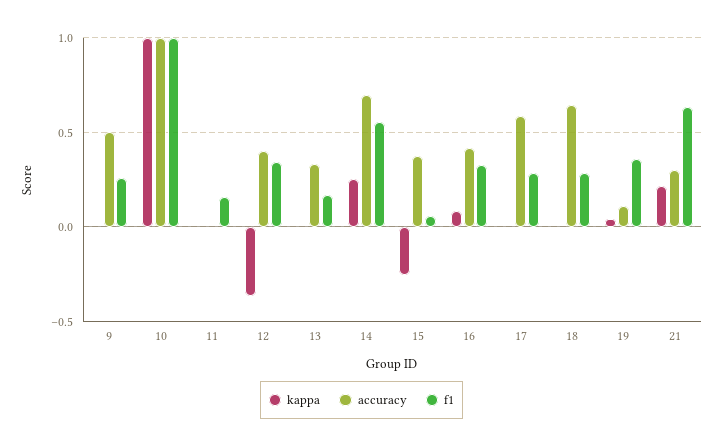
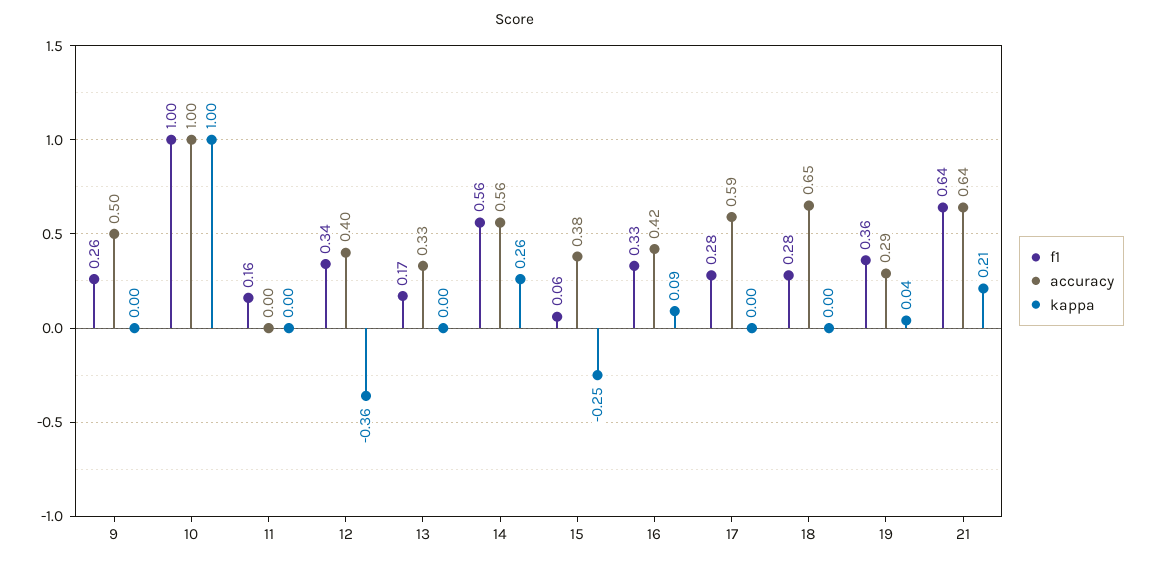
  {
    "kappa": {
      "9": 0,
      "10": 1,
      "11": 0,
      "12": -0.36,
      "13": 0,
      "14": 0.26,
      "15": -0.25,
      "16": 0.09,
      "17": 0,
      "18": 0,
      "19": 0.04,
      "21": 0.21
    },
    "accuracy": {
      "9": 0.5,
      "10": 1,
      "11": 0,
      "12": 0.4,
      "13": 0.33,
-     "14": 0.7,
+     "14": 0.56,
      "15": 0.38,
      "16": 0.42,
      "17": 0.59,
      "18": 0.65,
-     "19": 0.1,
+     "19": 0.29,
-     "21": 0.3
+     "21": 0.64
    },
    "f1": {
      "9": 0.26,
      "10": 1,
      "11": 0.16,
      "12": 0.34,
      "13": 0.17,
      "14": 0.56,
      "15": 0.06,
      "16": 0.33,
      "17": 0.28,
      "18": 0.28,
      "19": 0.36,
      "21": 0.64
    }
  }

